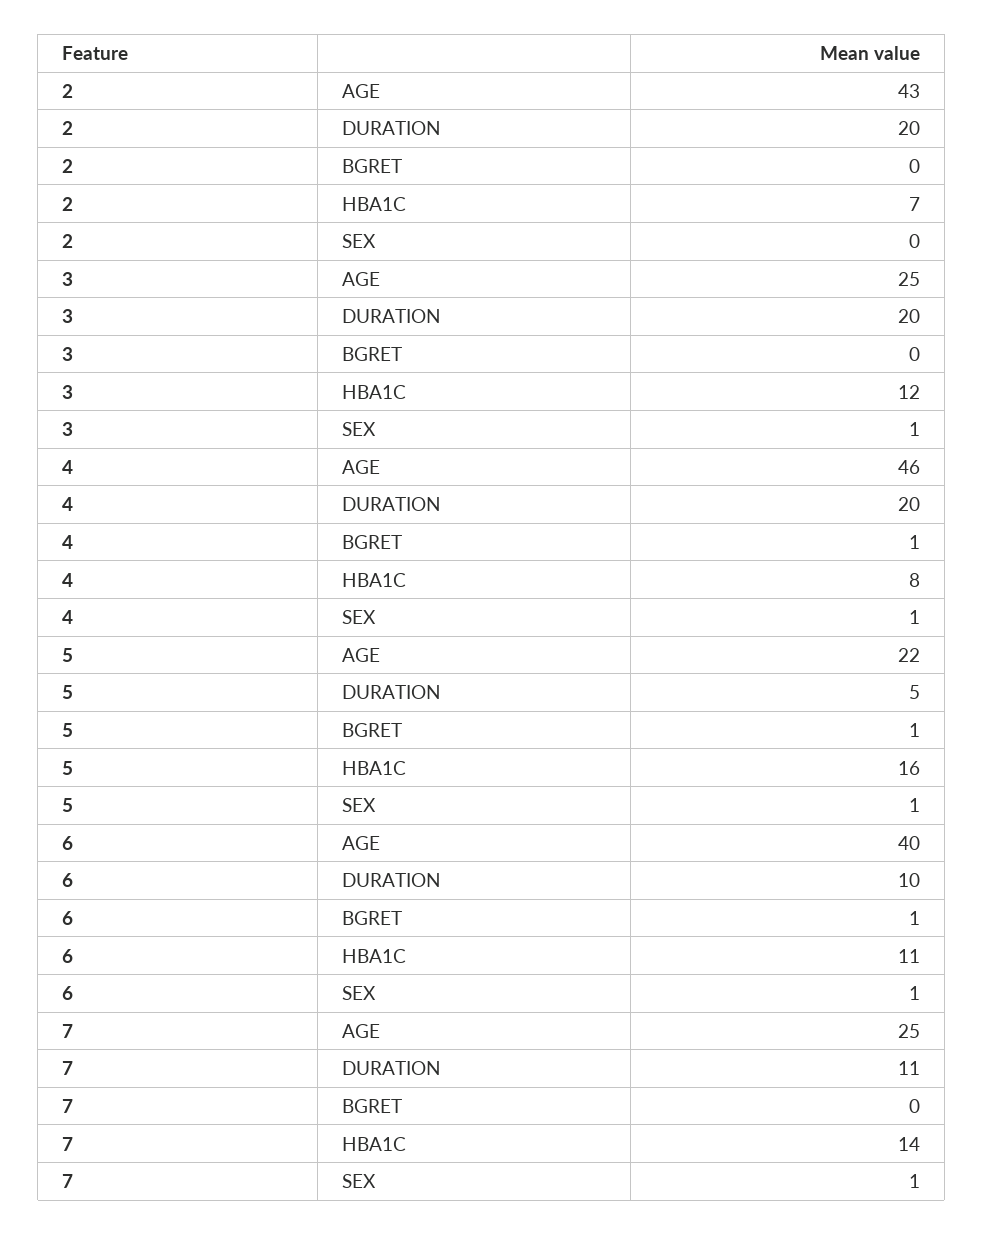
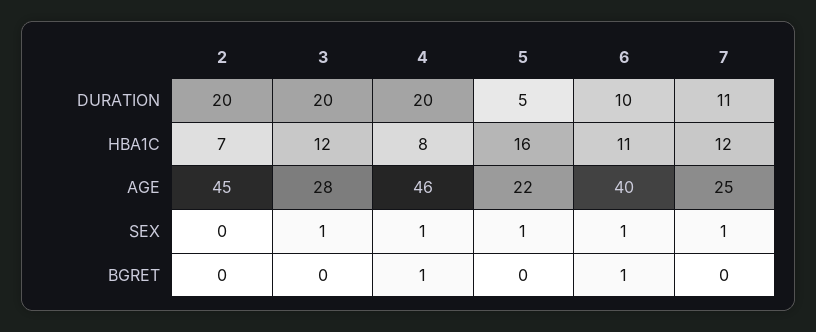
  {
    "2": {
-     "AGE": 43,
+     "AGE": 45,
      "DURATION": 20,
      "BGRET": 0,
      "HBA1C": 7,
      "SEX": 0
    },
    "3": {
-     "AGE": 25,
+     "AGE": 28,
      "DURATION": 20,
      "BGRET": 0,
      "HBA1C": 12,
      "SEX": 1
    },
    "4": {
      "AGE": 46,
      "DURATION": 20,
      "BGRET": 1,
      "HBA1C": 8,
      "SEX": 1
    },
    "5": {
      "AGE": 22,
      "DURATION": 5,
-     "BGRET": 1,
+     "BGRET": 0,
      "HBA1C": 16,
      "SEX": 1
    },
    "6": {
      "AGE": 40,
      "DURATION": 10,
      "BGRET": 1,
      "HBA1C": 11,
      "SEX": 1
    },
    "7": {
      "AGE": 25,
      "DURATION": 11,
      "BGRET": 0,
-     "HBA1C": 14,
+     "HBA1C": 12,
      "SEX": 1
    }
  }

